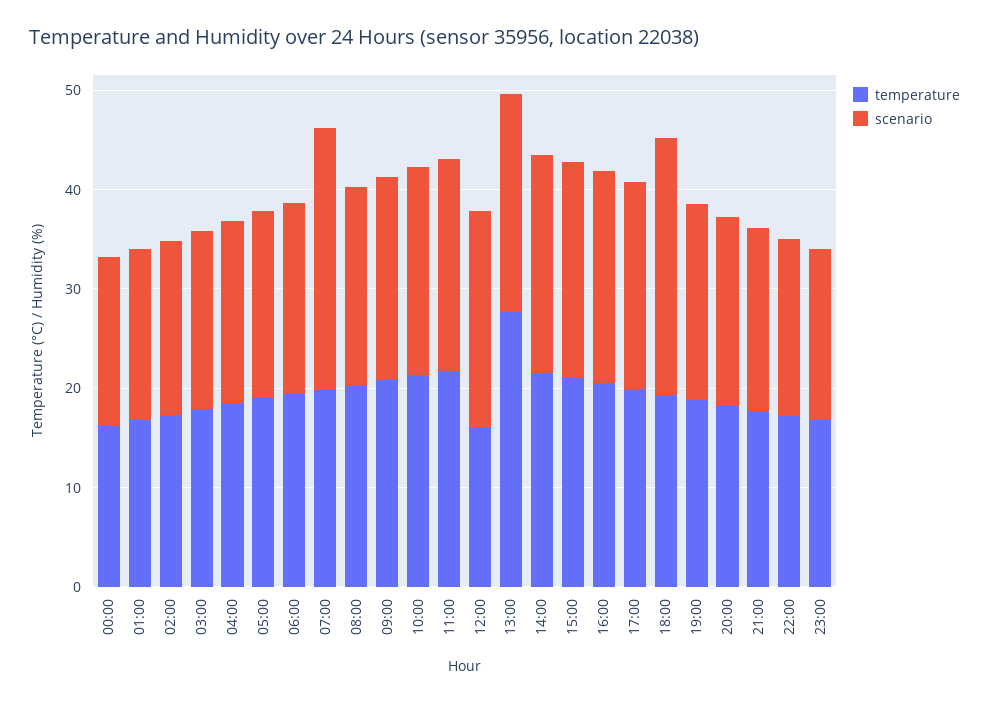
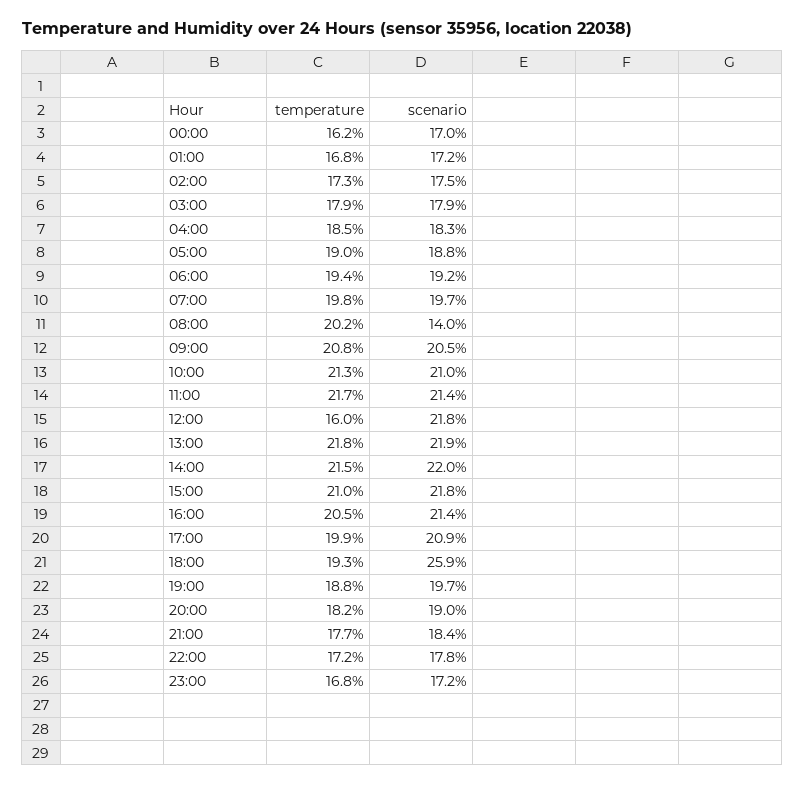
  {
    "temperature": {
      "00:00": 16.2,
      "01:00": 16.8,
      "02:00": 17.3,
      "03:00": 17.9,
      "04:00": 18.5,
      "05:00": 19,
      "06:00": 19.4,
      "07:00": 19.8,
      "08:00": 20.2,
      "09:00": 20.8,
      "10:00": 21.3,
      "11:00": 21.7,
      "12:00": 16,
-     "13:00": 28,
+     "13:00": 21.8,
      "14:00": 21.5,
      "15:00": 21,
      "16:00": 20.5,
      "17:00": 19.9,
      "18:00": 19.3,
      "19:00": 18.8,
      "20:00": 18.2,
      "21:00": 17.7,
      "22:00": 17.2,
      "23:00": 16.8
    },
    "scenario": {
      "00:00": 17,
      "01:00": 17.2,
      "02:00": 17.5,
      "03:00": 17.9,
      "04:00": 18.3,
      "05:00": 18.8,
      "06:00": 19.2,
-     "07:00": 26,
+     "07:00": 19.7,
-     "08:00": 20,
+     "08:00": 14,
      "09:00": 20.5,
      "10:00": 21,
      "11:00": 21.4,
      "12:00": 21.8,
      "13:00": 21.9,
      "14:00": 22,
      "15:00": 21.8,
      "16:00": 21.4,
      "17:00": 20.9,
      "18:00": 25.9,
      "19:00": 19.7,
      "20:00": 19,
      "21:00": 18.4,
      "22:00": 17.8,
      "23:00": 17.2
    }
  }

